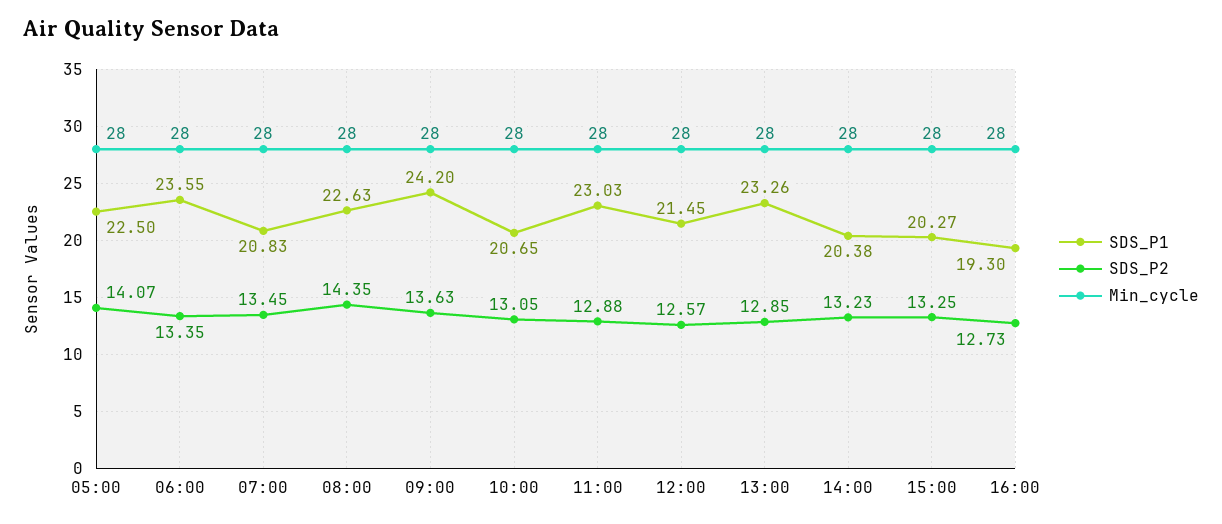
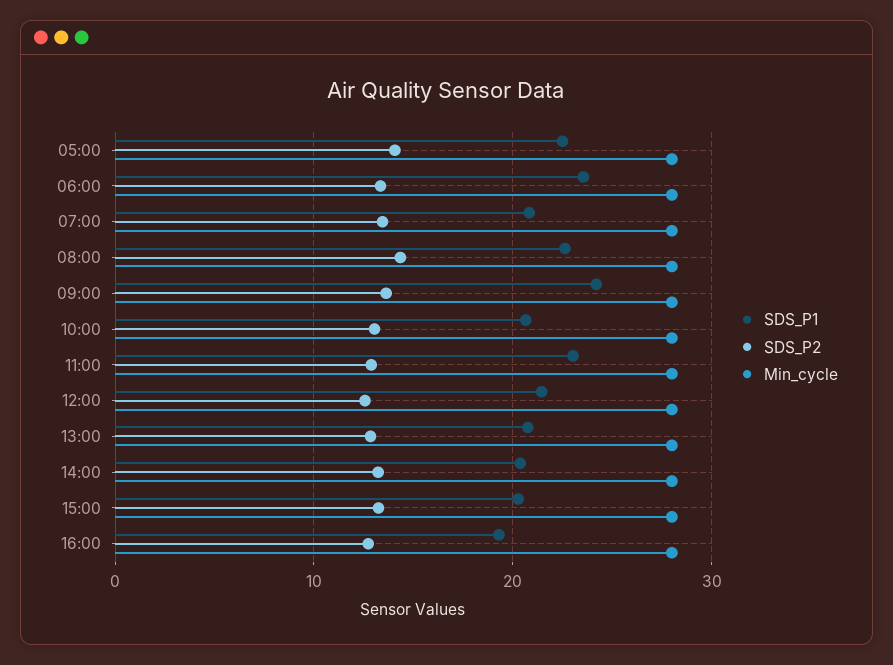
  {
    "SDS_P1": {
      "05:00": 22.5,
      "06:00": 23.55,
      "07:00": 20.83,
      "08:00": 22.63,
      "09:00": 24.2,
      "10:00": 20.65,
      "11:00": 23.03,
      "12:00": 21.45,
-     "13:00": 23.26,
+     "13:00": 21,
      "14:00": 20.38,
      "15:00": 20.27,
      "16:00": 19.3
    },
    "SDS_P2": {
      "05:00": 14.07,
      "06:00": 13.35,
      "07:00": 13.45,
      "08:00": 14.35,
      "09:00": 13.63,
      "10:00": 13.05,
      "11:00": 12.88,
      "12:00": 12.57,
      "13:00": 12.85,
      "14:00": 13.23,
      "15:00": 13.25,
      "16:00": 12.73
    },
    "Min_cycle": {
      "05:00": 28,
      "06:00": 28,
      "07:00": 28,
      "08:00": 28,
      "09:00": 28,
      "10:00": 28,
      "11:00": 28,
      "12:00": 28,
      "13:00": 28,
      "14:00": 28,
      "15:00": 28,
      "16:00": 28
    }
  }

